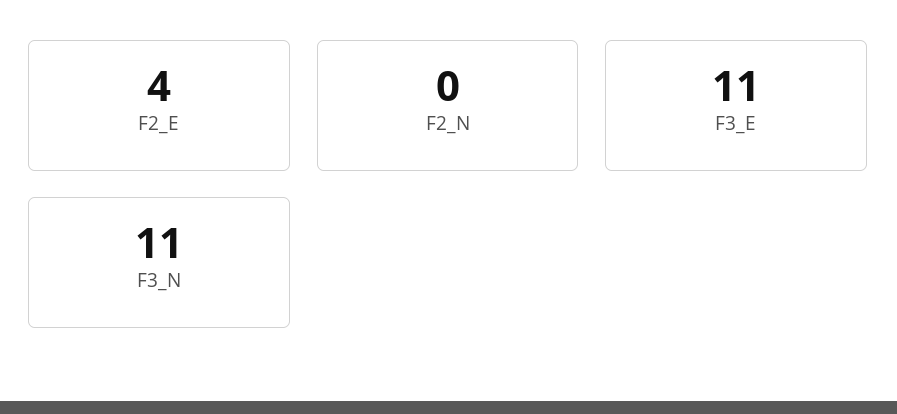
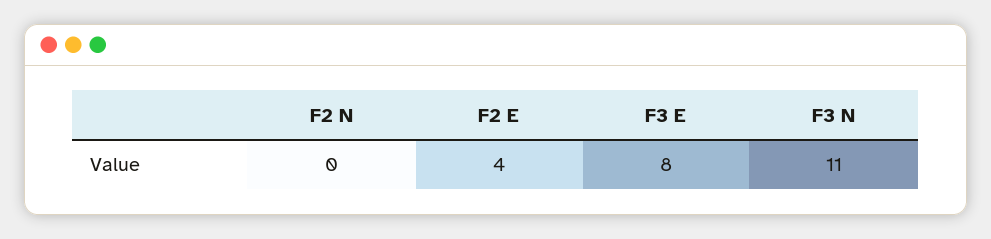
  {
    "F2_E": 4,
    "F2_N": 0,
-   "F3_E": 11,
+   "F3_E": 8,
    "F3_N": 11
  }

